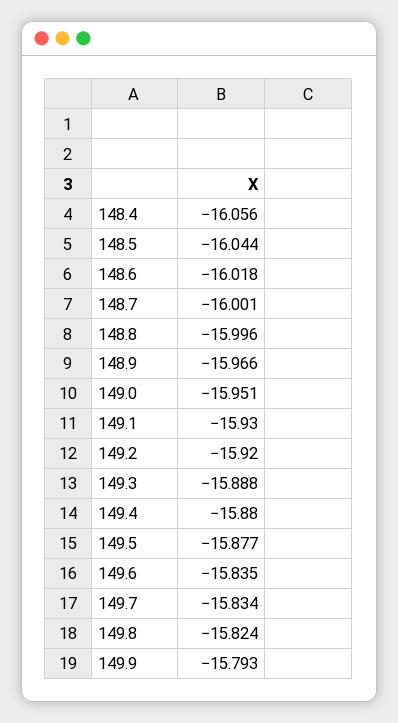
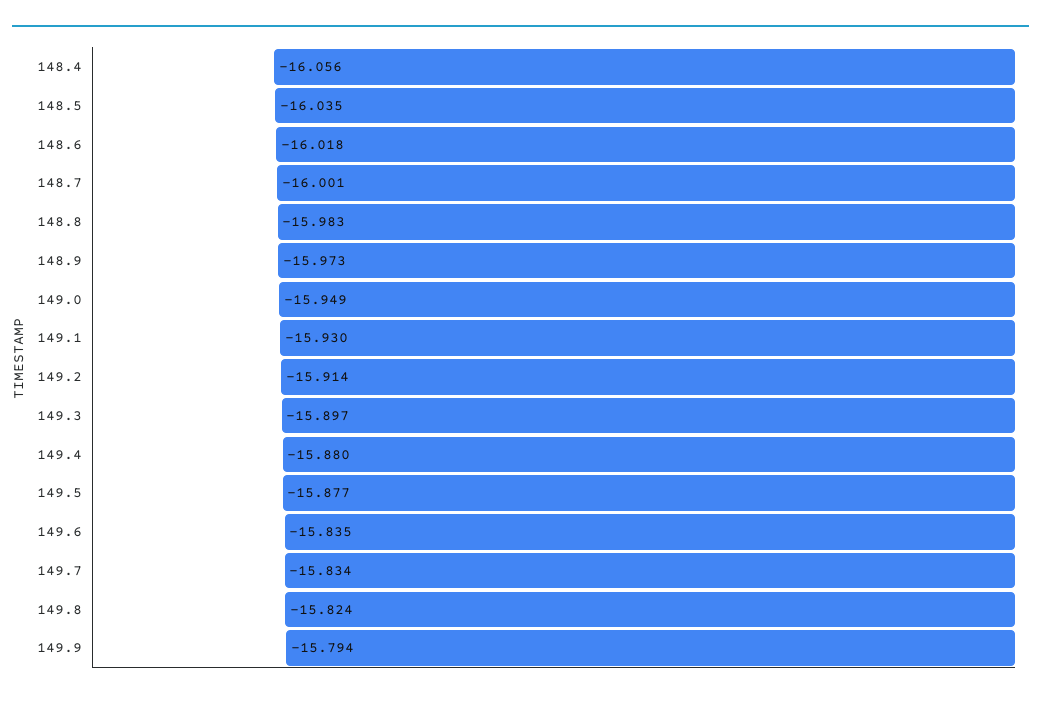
  {
    "148.4": -16.056,
-   "148.5": -16.044,
+   "148.5": -16.035,
    "148.6": -16.018,
    "148.7": -16.001,
-   "148.8": -15.996,
+   "148.8": -15.983,
-   "148.9": -15.966,
+   "148.9": -15.973,
-   "149.0": -15.951,
+   "149.0": -15.949,
    "149.1": -15.93,
-   "149.2": -15.92,
+   "149.2": -15.914,
-   "149.3": -15.888,
+   "149.3": -15.897,
    "149.4": -15.88,
    "149.5": -15.877,
    "149.6": -15.835,
    "149.7": -15.834,
    "149.8": -15.824,
-   "149.9": -15.793
+   "149.9": -15.794
  }

